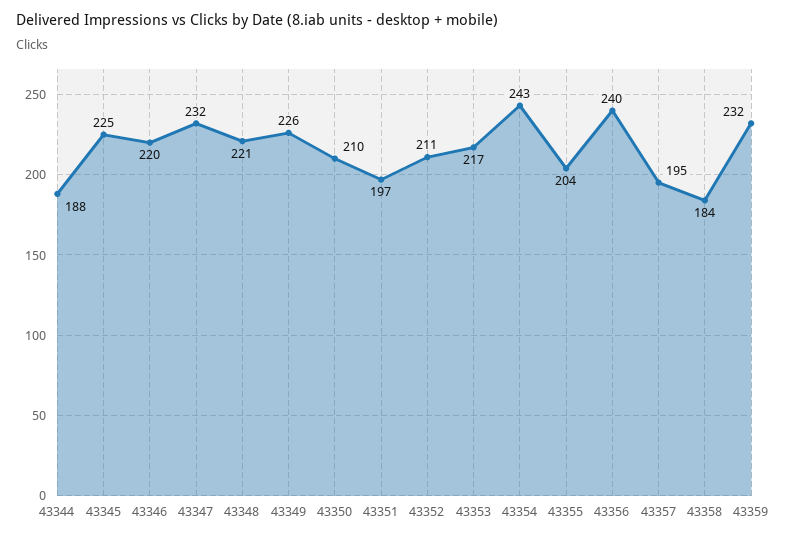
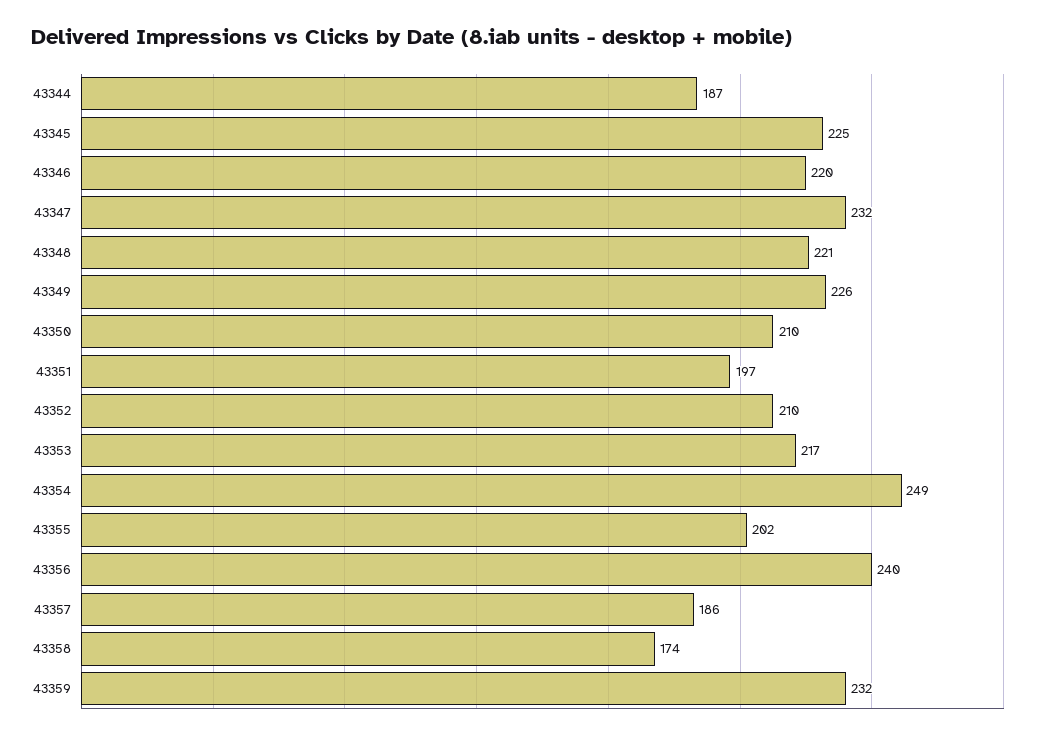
  {
-   "43344": 188,
+   "43344": 187,
    "43345": 225,
    "43346": 220,
    "43347": 232,
    "43348": 221,
    "43349": 226,
    "43350": 210,
    "43351": 197,
-   "43352": 211,
+   "43352": 210,
    "43353": 217,
-   "43354": 243,
+   "43354": 249,
-   "43355": 204,
+   "43355": 202,
    "43356": 240,
-   "43357": 195,
+   "43357": 186,
-   "43358": 184,
+   "43358": 174,
    "43359": 232
  }

